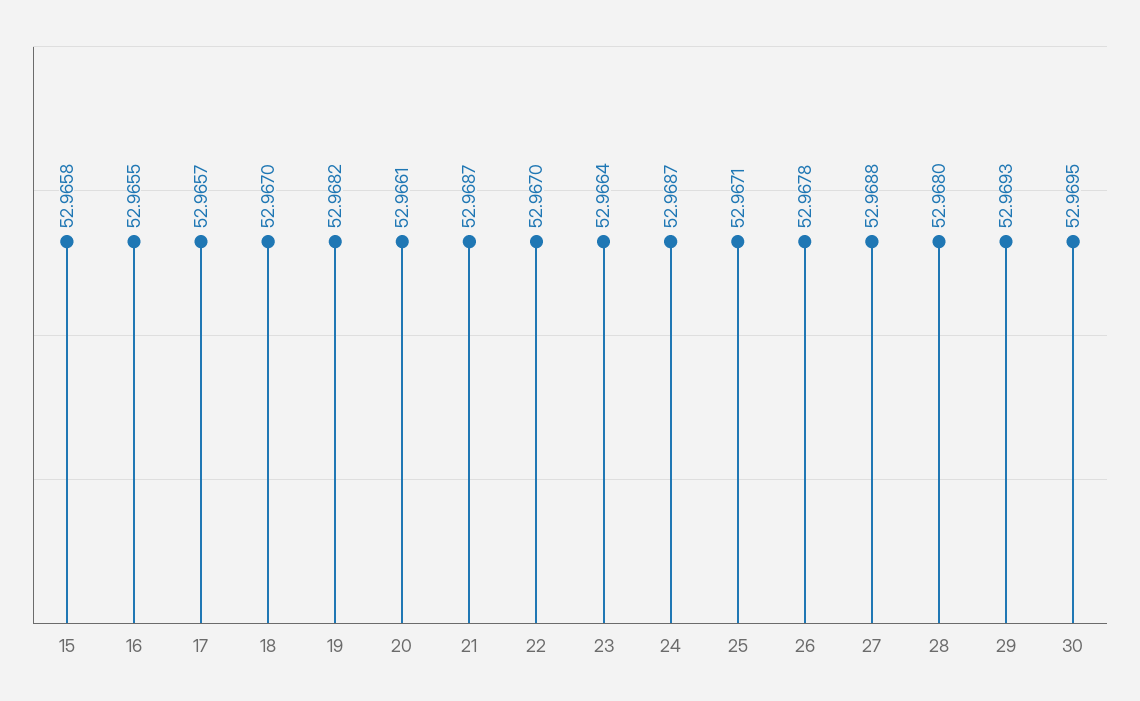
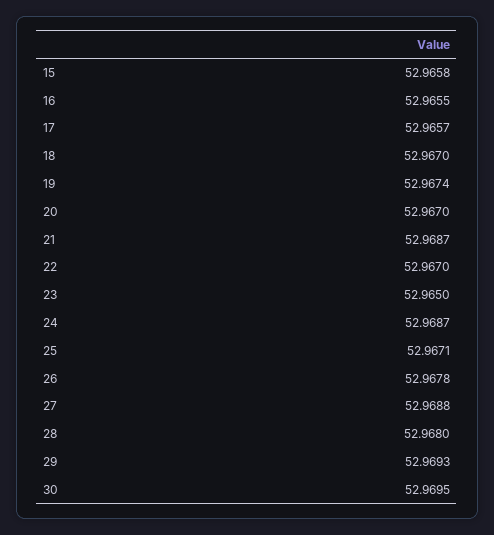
  {
    "15": 52.9658,
    "16": 52.9655,
    "17": 52.9657,
    "18": 52.967,
-   "19": 52.9682,
+   "19": 52.9674,
-   "20": 52.9661,
+   "20": 52.967,
    "21": 52.9687,
    "22": 52.967,
-   "23": 52.9664,
+   "23": 52.965,
    "24": 52.9687,
    "25": 52.9671,
    "26": 52.9678,
    "27": 52.9688,
    "28": 52.968,
    "29": 52.9693,
    "30": 52.9695
  }

